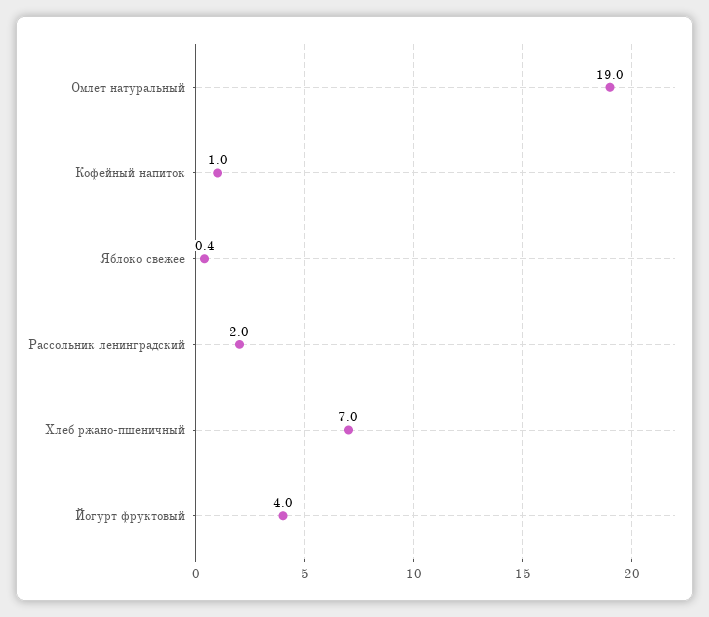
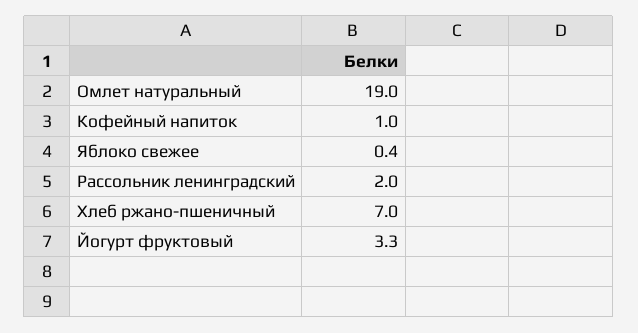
  {
    "Омлет натуральный": 19,
    "Кофейный напиток": 1,
    "Яблоко свежее": 0.4,
    "Рассольник ленинградский": 2,
    "Хлеб ржано-пшеничный": 7,
-   "Йогурт фруктовый": 4
+   "Йогурт фруктовый": 3.3
  }

